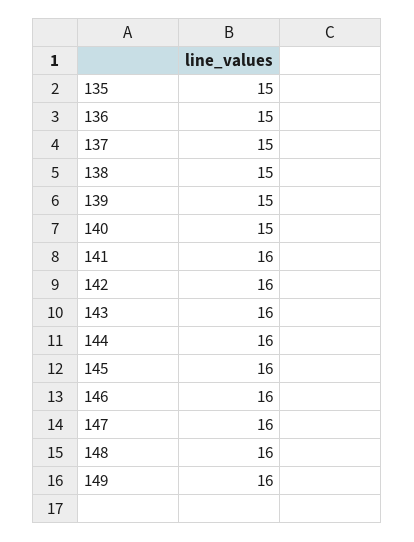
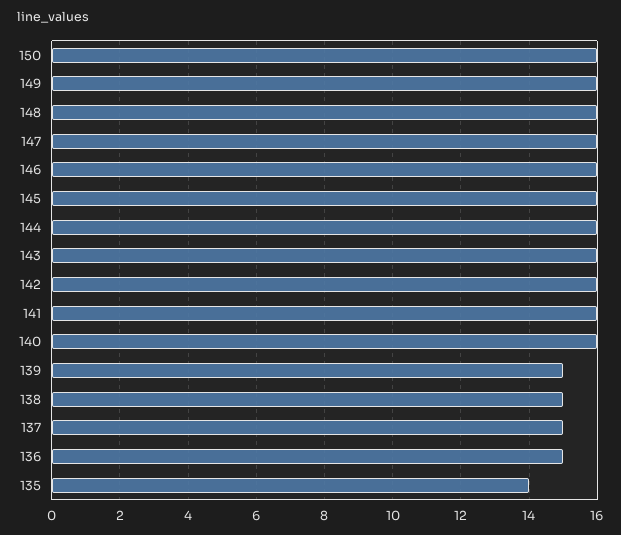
  {
-   "135": 15,
+   "135": 14,
    "136": 15,
    "137": 15,
    "138": 15,
    "139": 15,
-   "140": 15,
+   "140": 16,
    "141": 16,
    "142": 16,
    "143": 16,
    "144": 16,
    "145": 16,
    "146": 16,
    "147": 16,
    "148": 16,
-   "149": 16
+   "149": 16,
+   "150": 16
  }

